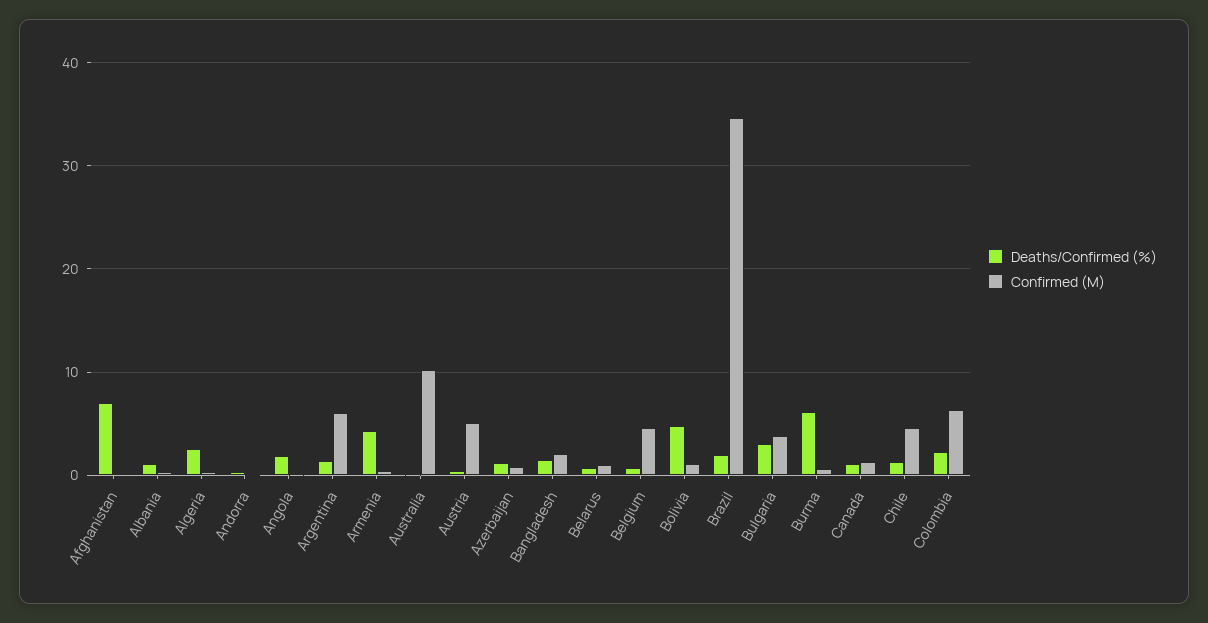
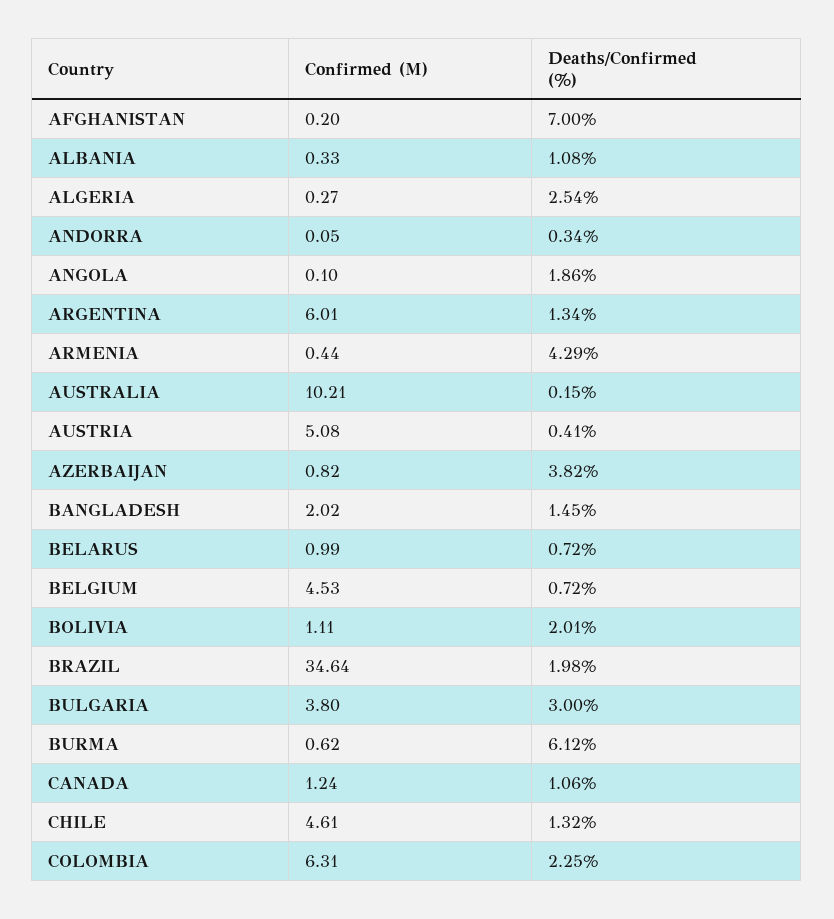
  {
    "Deaths/Confirmed (%)": {
      "Afghanistan": 7,
      "Albania": 1.08,
      "Algeria": 2.54,
      "Andorra": 0.34,
      "Angola": 1.86,
      "Argentina": 1.34,
      "Armenia": 4.29,
      "Australia": 0.15,
      "Austria": 0.41,
-     "Azerbaijan": 1,
+     "Azerbaijan": 3.82,
      "Bangladesh": 1.45,
      "Belarus": 0.72,
      "Belgium": 0.72,
-     "Bolivia": 5,
+     "Bolivia": 2.01,
      "Brazil": 1.98,
      "Bulgaria": 3,
      "Burma": 6.12,
      "Canada": 1.06,
      "Chile": 1.32,
      "Colombia": 2.25
    },
    "Confirmed (M)": {
      "Afghanistan": 0.2,
      "Albania": 0.33,
      "Algeria": 0.27,
      "Andorra": 0.05,
      "Angola": 0.1,
      "Argentina": 6.01,
      "Armenia": 0.44,
      "Australia": 10.21,
      "Austria": 5.08,
      "Azerbaijan": 0.82,
      "Bangladesh": 2.02,
      "Belarus": 0.99,
      "Belgium": 4.53,
      "Bolivia": 1.11,
      "Brazil": 34.64,
      "Bulgaria": 3.8,
      "Burma": 0.62,
      "Canada": 1.24,
      "Chile": 4.61,
      "Colombia": 6.31
    }
  }

